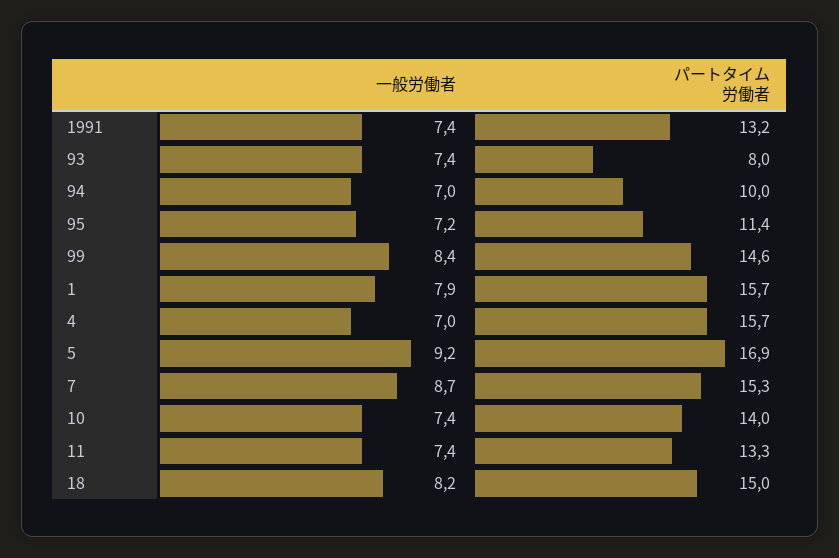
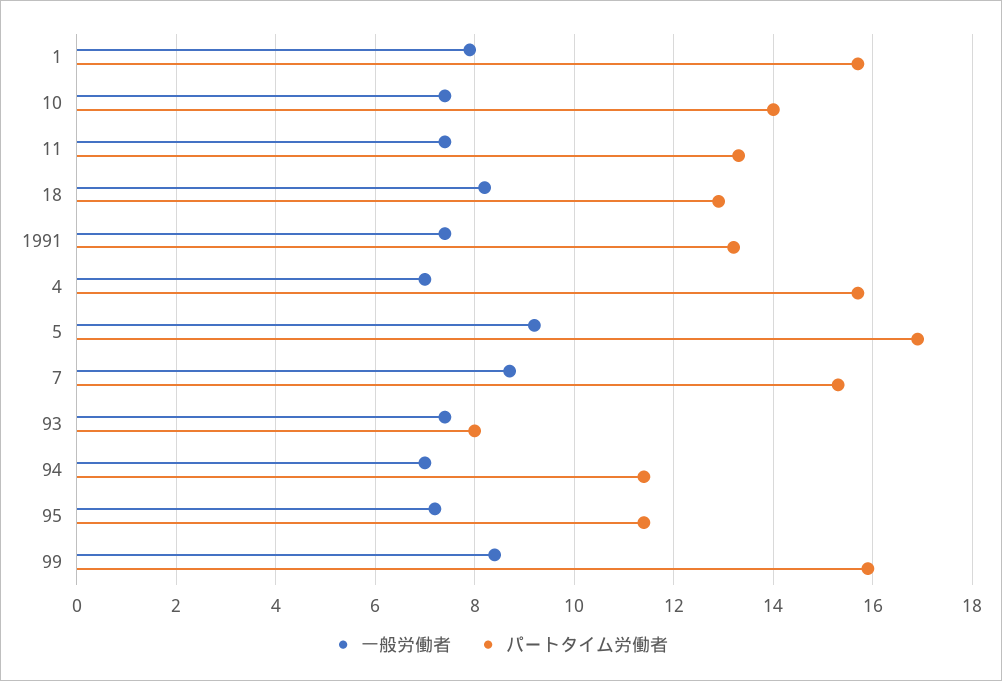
  {
    "一般労働者": {
      "1991": 7.4,
      "93": 7.4,
      "94": 7,
      "95": 7.2,
      "99": 8.4,
      "1": 7.9,
      "4": 7,
      "5": 9.2,
      "7": 8.7,
      "10": 7.4,
      "11": 7.4,
      "18": 8.2
    },
    "パートタイム労働者": {
      "1991": 13.2,
      "93": 8,
-     "94": 10,
+     "94": 11.5,
      "95": 11.4,
-     "99": 14.6,
+     "99": 16,
      "1": 15.7,
      "4": 15.7,
      "5": 16.9,
      "7": 15.3,
      "10": 14,
      "11": 13.3,
-     "18": 15
+     "18": 13
    }
  }

